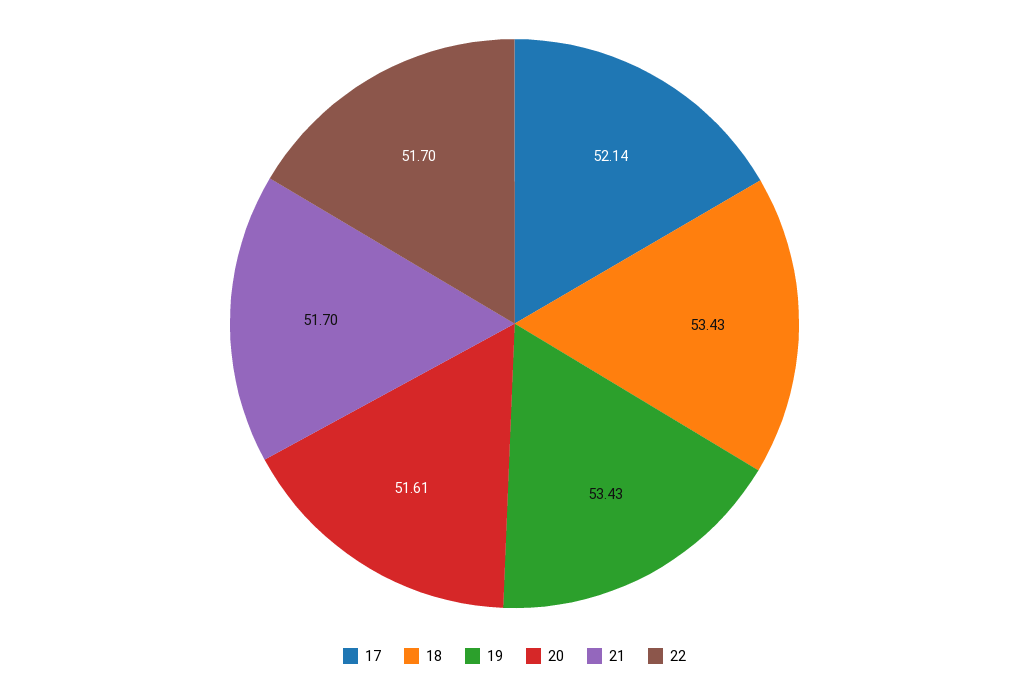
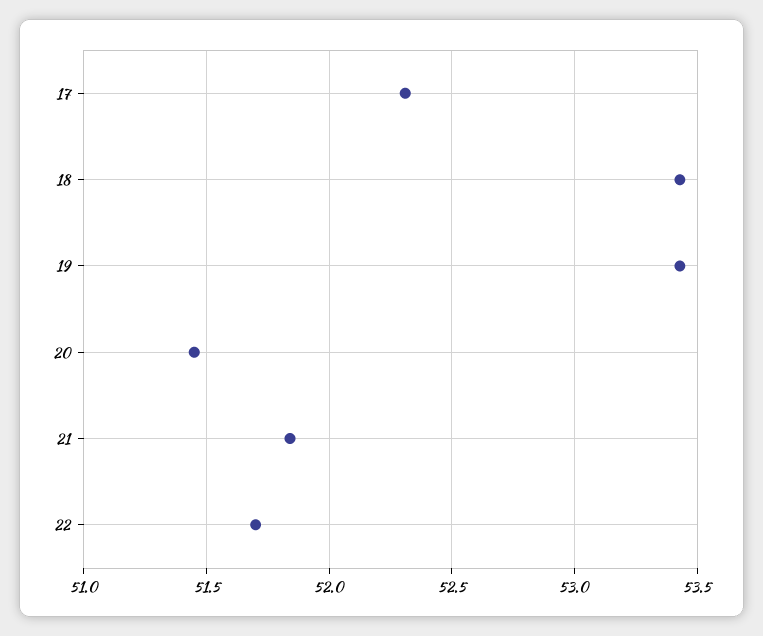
  {
-   "17": 52.14,
+   "17": 52.3,
    "18": 53.43,
    "19": 53.43,
-   "20": 51.61,
+   "20": 51.45,
-   "21": 51.7,
+   "21": 51.85,
    "22": 51.7
  }

